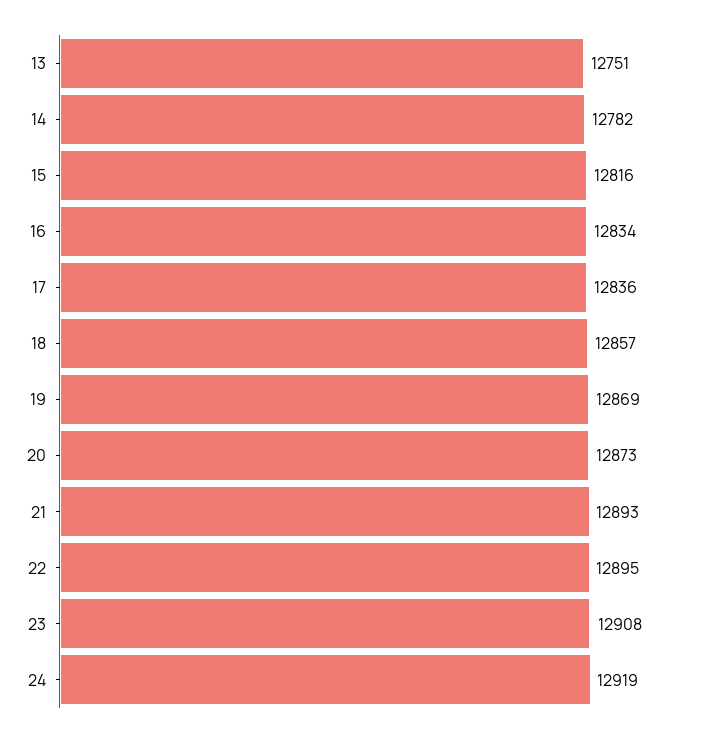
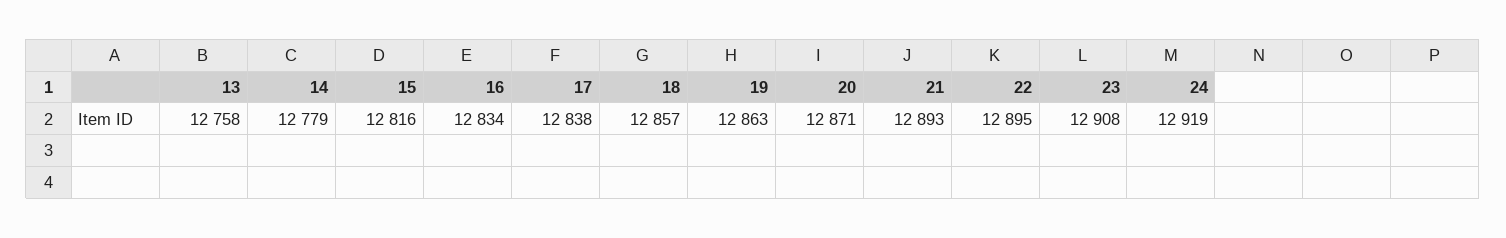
  {
-   "13": 12751,
+   "13": 12758,
-   "14": 12782,
+   "14": 12779,
    "15": 12816,
    "16": 12834,
-   "17": 12836,
+   "17": 12838,
    "18": 12857,
-   "19": 12869,
+   "19": 12863,
-   "20": 12873,
+   "20": 12871,
    "21": 12893,
    "22": 12895,
    "23": 12908,
    "24": 12919
  }

